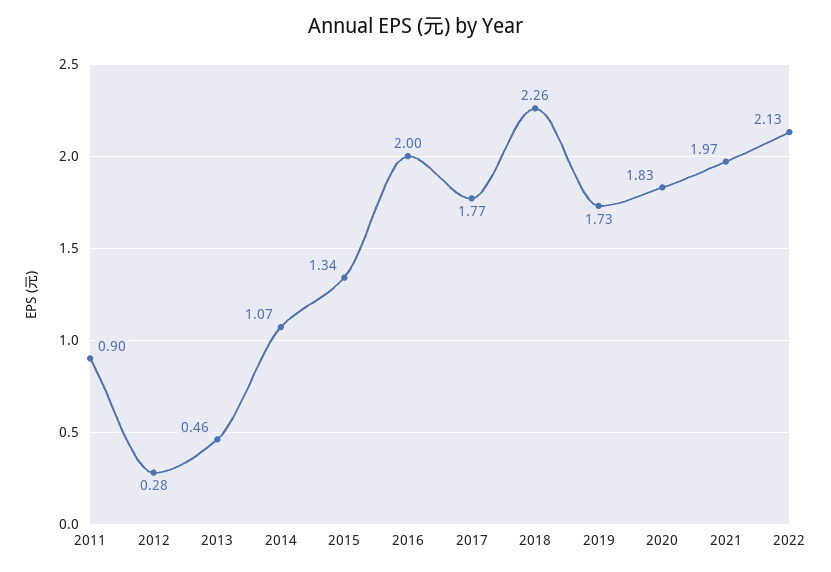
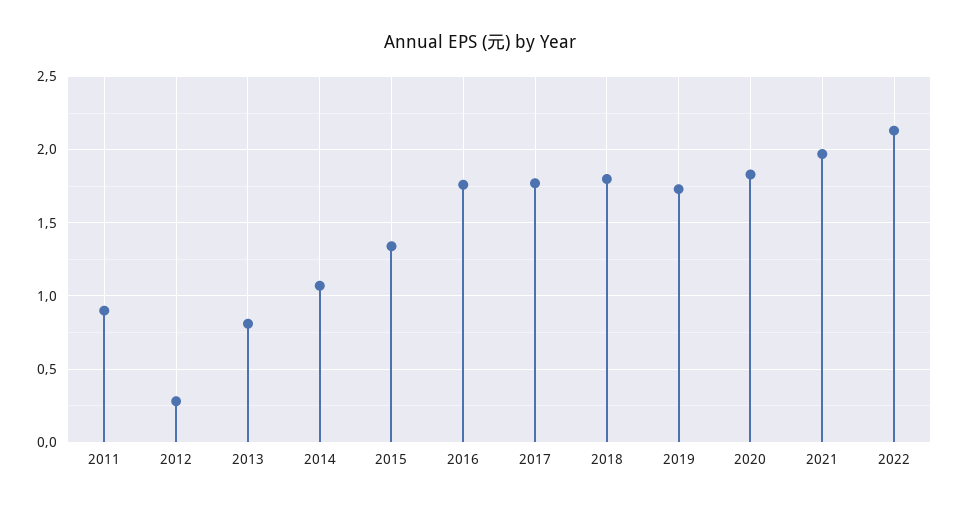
  {
    "2011": 0.9,
    "2012": 0.28,
-   "2013": 0.46,
+   "2013": 0.8,
    "2014": 1.07,
    "2015": 1.34,
-   "2016": 2,
+   "2016": 1.75,
    "2017": 1.77,
-   "2018": 2.26,
+   "2018": 1.8,
    "2019": 1.73,
    "2020": 1.83,
    "2021": 1.97,
    "2022": 2.13
  }

